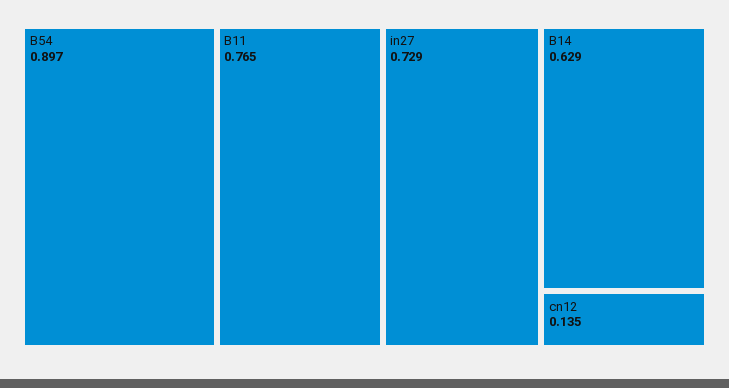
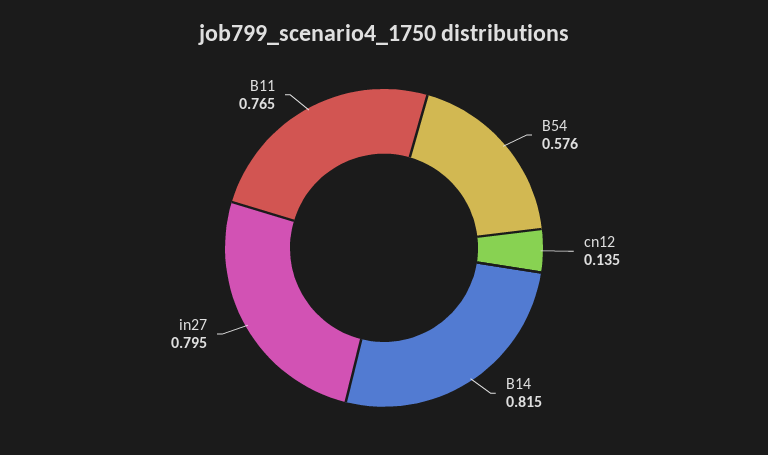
  {
-   "B54": 0.897,
+   "B54": 0.576,
    "B11": 0.765,
-   "in27": 0.729,
+   "in27": 0.795,
-   "B14": 0.629,
+   "B14": 0.815,
    "cn12": 0.135
  }

